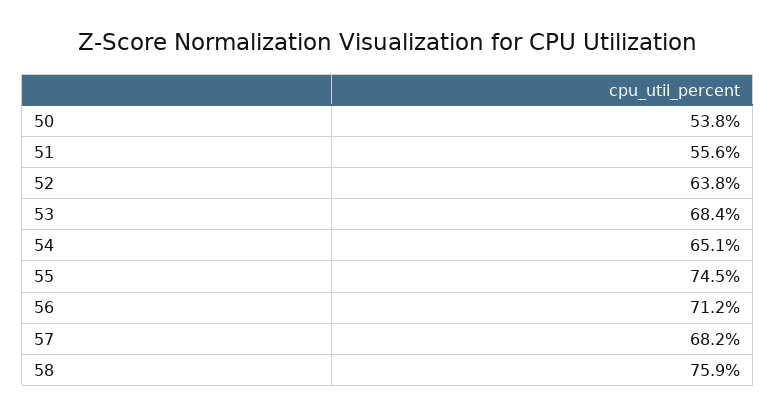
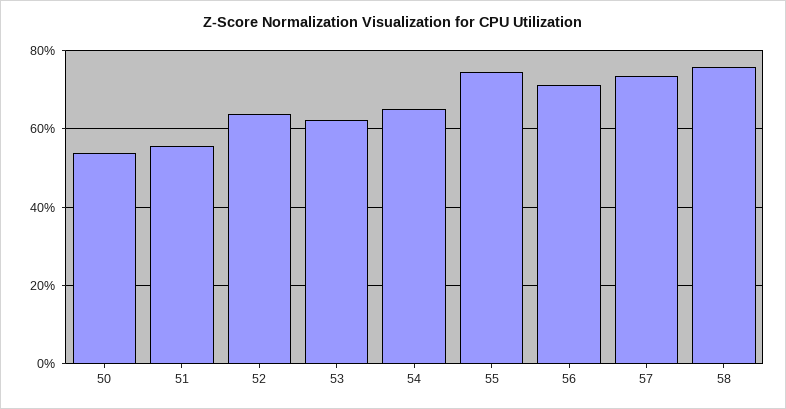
  {
    "50": 53.8,
    "51": 55.6,
    "52": 63.8,
-   "53": 68.4,
+   "53": 62,
    "54": 65.1,
    "55": 74.5,
    "56": 71.2,
-   "57": 68.2,
+   "57": 74,
    "58": 75.9
  }

